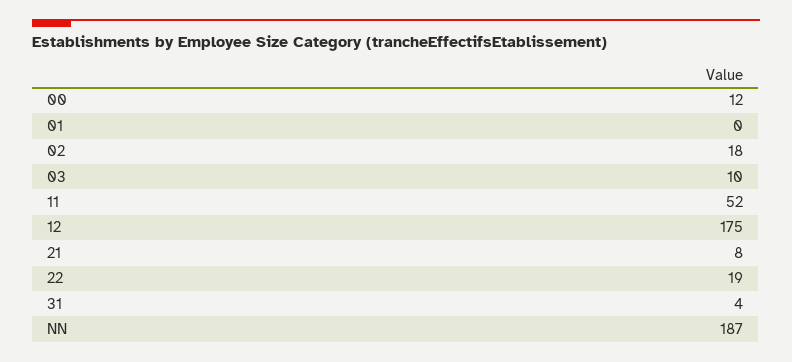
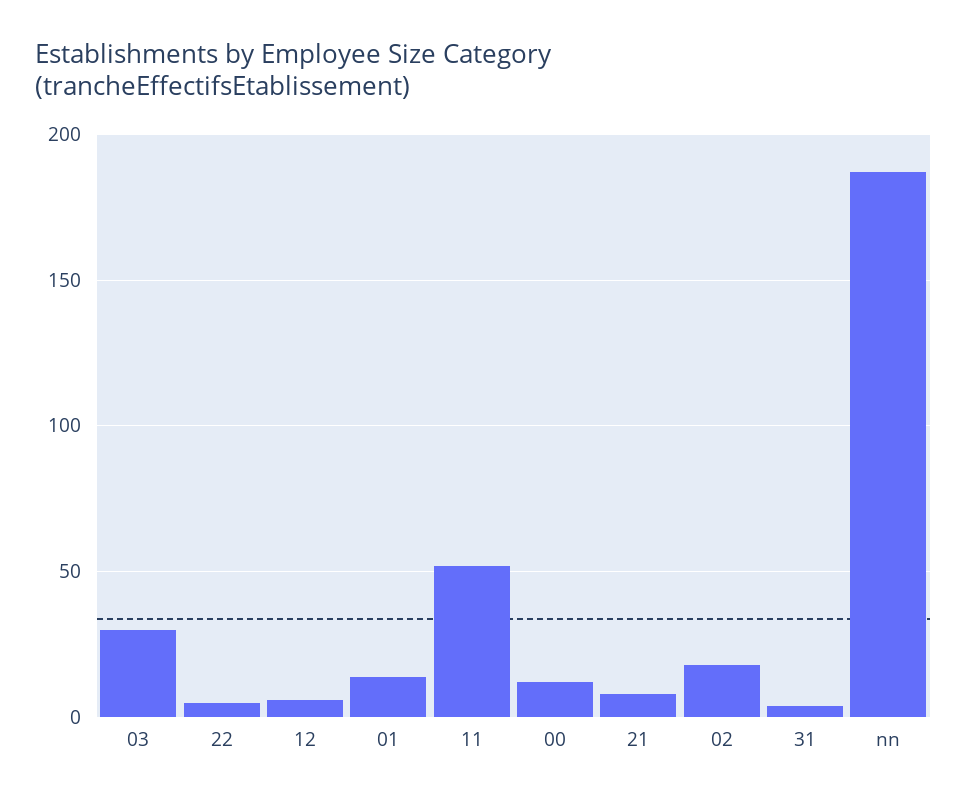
  {
    "00": 12,
-   "01": 0,
+   "01": 15,
    "02": 18,
-   "03": 10,
+   "03": 30,
    "11": 52,
-   "12": 175,
+   "12": 5,
    "21": 8,
-   "22": 19,
+   "22": 5,
    "31": 4,
    "NN": 187
  }

